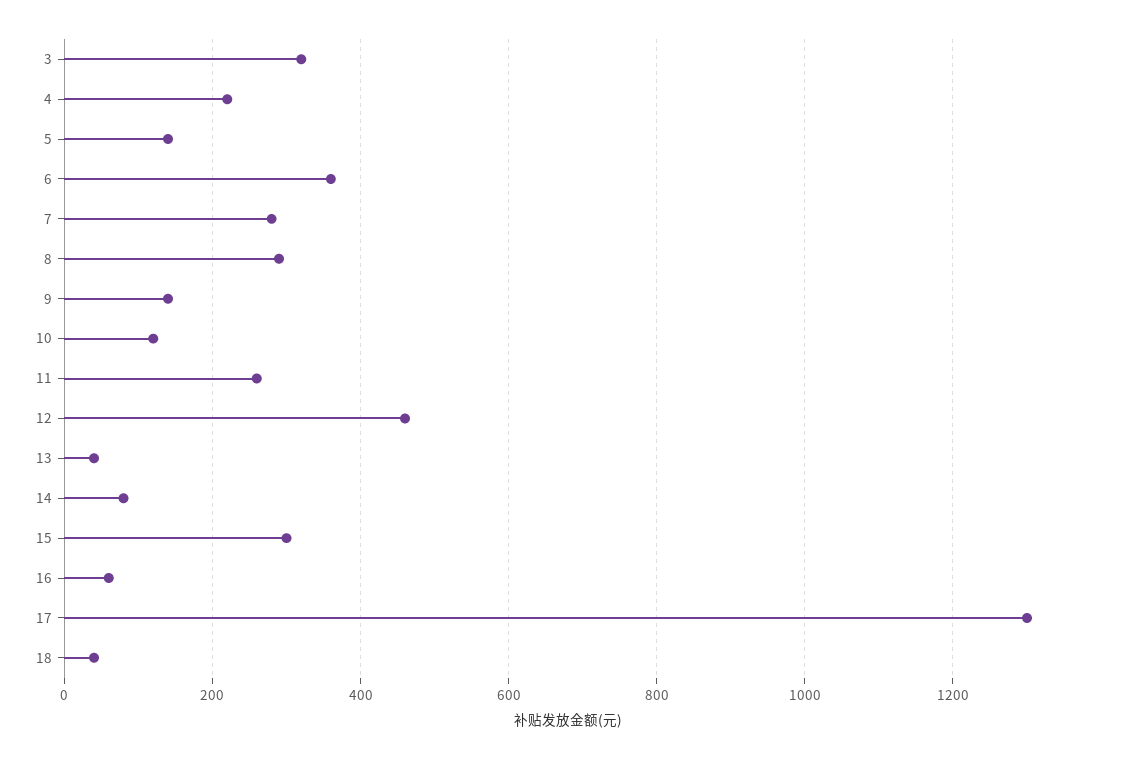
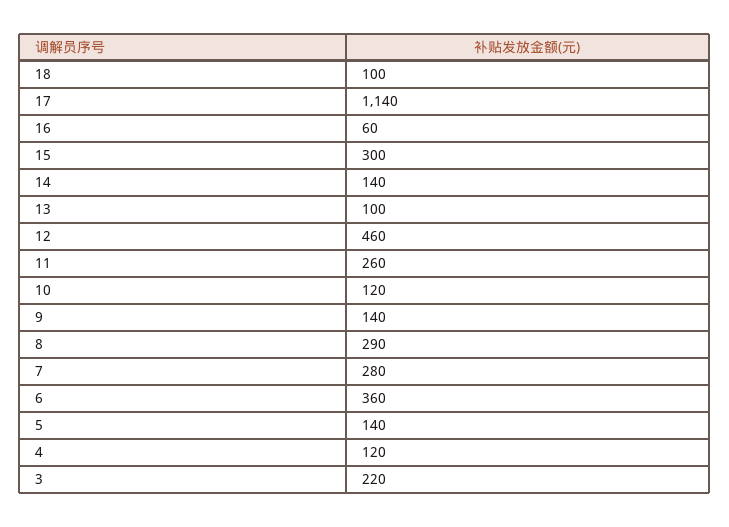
  {
-   "3": 320,
+   "3": 220,
-   "4": 220,
+   "4": 120,
    "5": 140,
    "6": 360,
    "7": 280,
    "8": 290,
    "9": 140,
    "10": 120,
    "11": 260,
    "12": 460,
-   "13": 40,
+   "13": 100,
-   "14": 80,
+   "14": 140,
    "15": 300,
    "16": 60,
-   "17": 1300,
+   "17": 1140,
-   "18": 40
+   "18": 100
  }

